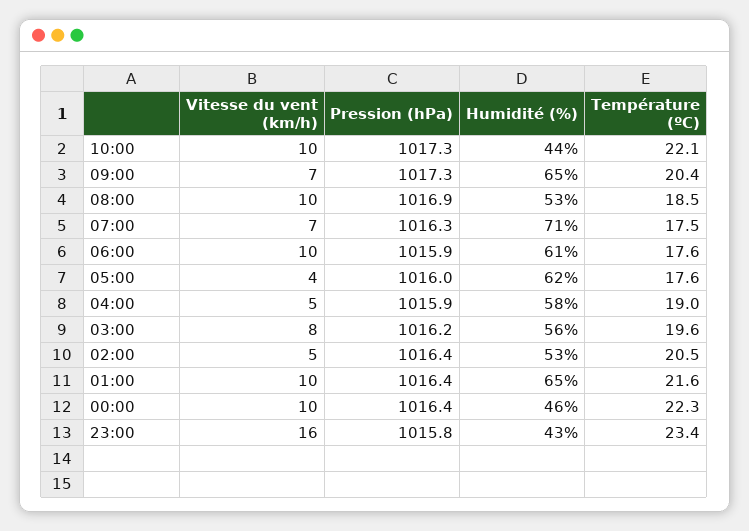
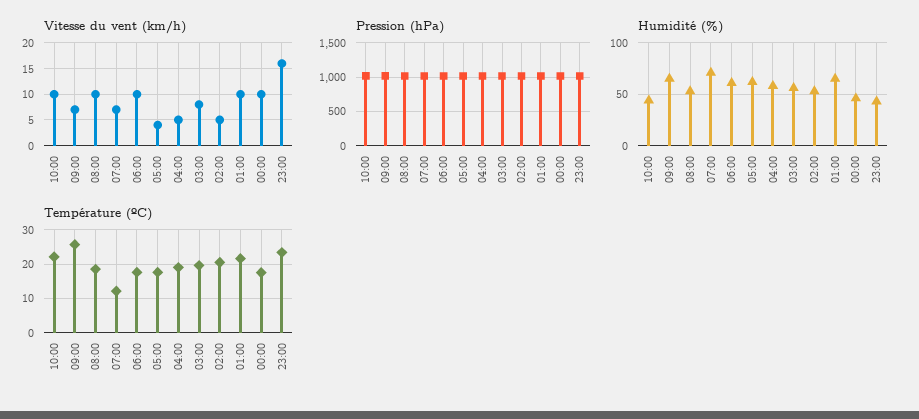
  {
    "Vitesse du vent (km/h)": {
      "10:00": 10,
      "09:00": 7,
      "08:00": 10,
      "07:00": 7,
      "06:00": 10,
      "05:00": 4,
      "04:00": 5,
      "03:00": 8,
      "02:00": 5,
      "01:00": 10,
      "00:00": 10,
      "23:00": 16
    },
    "Pression (hPa)": {
      "10:00": 1017.3,
      "09:00": 1017.3,
      "08:00": 1016.9,
      "07:00": 1016.3,
      "06:00": 1015.9,
      "05:00": 1016,
      "04:00": 1015.9,
      "03:00": 1016.2,
      "02:00": 1016.4,
      "01:00": 1016.4,
      "00:00": 1016.4,
      "23:00": 1015.8
    },
    "Humidité (%)": {
      "10:00": 44,
      "09:00": 65,
      "08:00": 53,
      "07:00": 71,
      "06:00": 61,
      "05:00": 62,
      "04:00": 58,
      "03:00": 56,
      "02:00": 53,
      "01:00": 65,
      "00:00": 46,
      "23:00": 43
    },
    "Température (ºC)": {
      "10:00": 22.1,
-     "09:00": 20.4,
+     "09:00": 26,
      "08:00": 18.5,
-     "07:00": 17.5,
+     "07:00": 12,
      "06:00": 17.6,
      "05:00": 17.6,
      "04:00": 19,
      "03:00": 19.6,
      "02:00": 20.5,
      "01:00": 21.6,
-     "00:00": 22.3,
+     "00:00": 18,
      "23:00": 23.4
    }
  }

